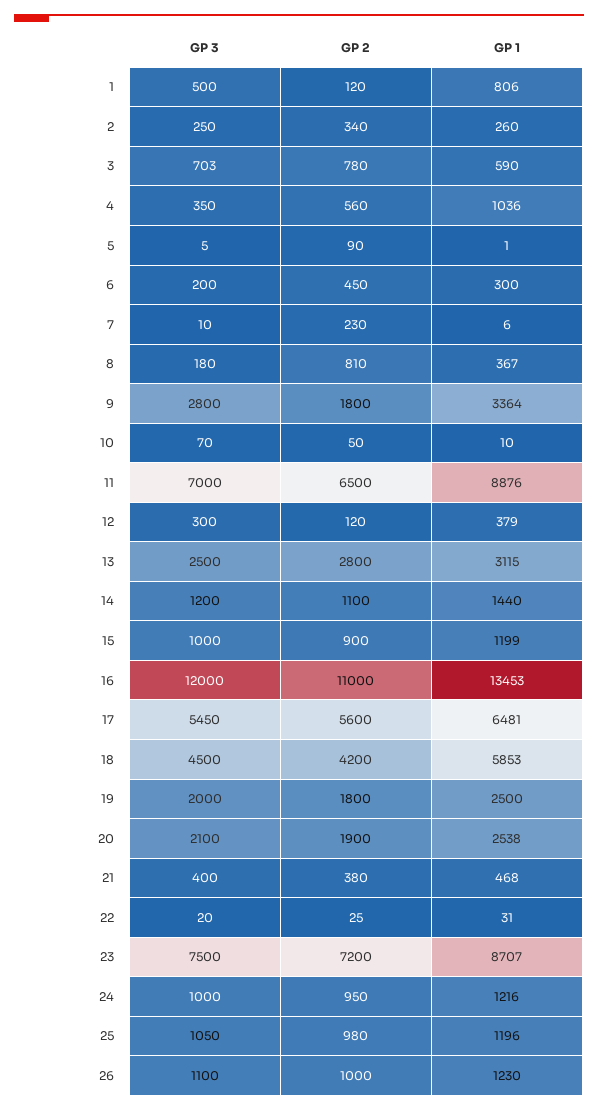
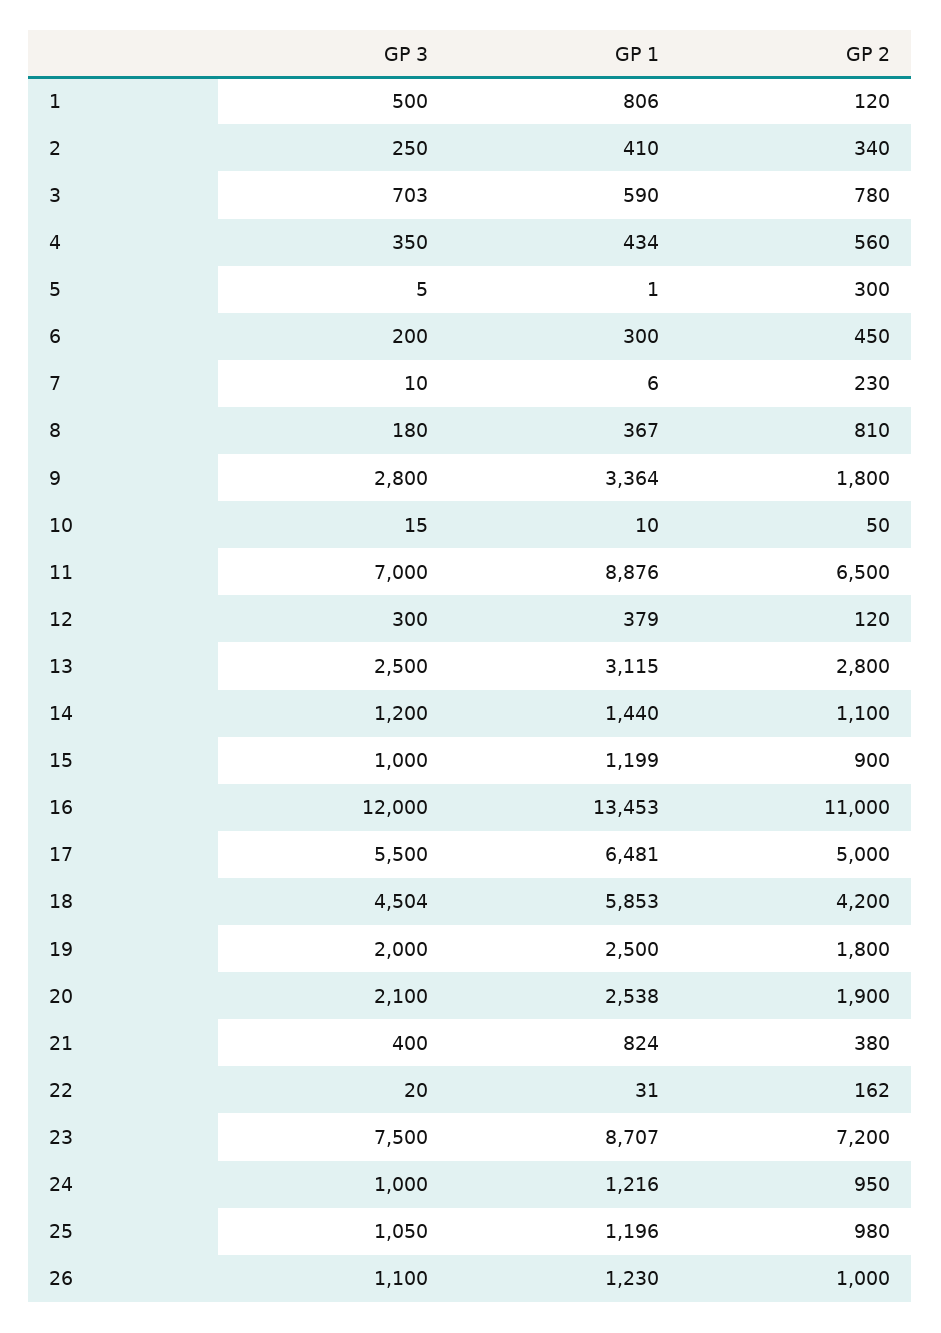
  {
    "GP 3": {
      "1": 500,
      "2": 250,
      "3": 703,
      "4": 350,
      "5": 5,
      "6": 200,
      "7": 10,
      "8": 180,
      "9": 2800,
-     "10": 70,
+     "10": 15,
      "11": 7000,
      "12": 300,
      "13": 2500,
      "14": 1200,
      "15": 1000,
      "16": 12000,
-     "17": 5450,
+     "17": 5500,
-     "18": 4500,
+     "18": 4504,
      "19": 2000,
      "20": 2100,
      "21": 400,
      "22": 20,
      "23": 7500,
      "24": 1000,
      "25": 1050,
      "26": 1100
    },
    "GP 2": {
      "1": 120,
      "2": 340,
      "3": 780,
      "4": 560,
-     "5": 90,
+     "5": 300,
      "6": 450,
      "7": 230,
      "8": 810,
      "9": 1800,
      "10": 50,
      "11": 6500,
      "12": 120,
      "13": 2800,
      "14": 1100,
      "15": 900,
      "16": 11000,
-     "17": 5600,
+     "17": 5000,
      "18": 4200,
      "19": 1800,
      "20": 1900,
      "21": 380,
-     "22": 25,
+     "22": 162,
      "23": 7200,
      "24": 950,
      "25": 980,
      "26": 1000
    },
    "GP 1": {
      "1": 806,
-     "2": 260,
+     "2": 410,
      "3": 590,
-     "4": 1036,
+     "4": 434,
      "5": 1,
      "6": 300,
      "7": 6,
      "8": 367,
      "9": 3364,
      "10": 10,
      "11": 8876,
      "12": 379,
      "13": 3115,
      "14": 1440,
      "15": 1199,
      "16": 13453,
      "17": 6481,
      "18": 5853,
      "19": 2500,
      "20": 2538,
-     "21": 468,
+     "21": 824,
      "22": 31,
      "23": 8707,
      "24": 1216,
      "25": 1196,
      "26": 1230
    }
  }

